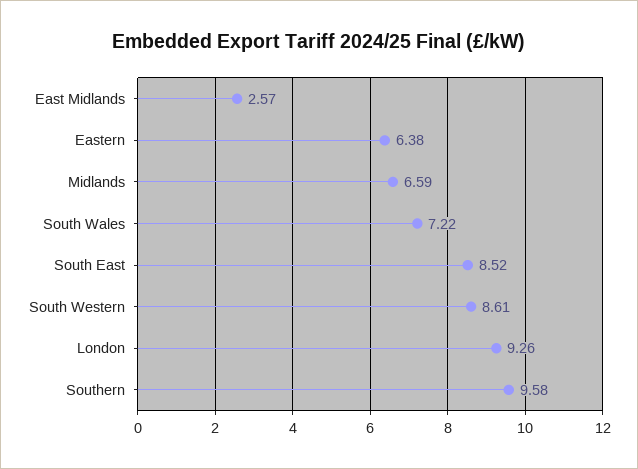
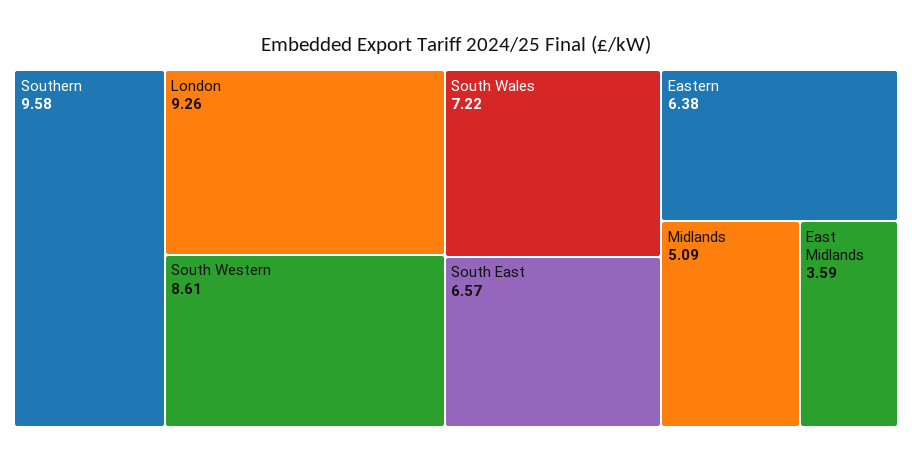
  {
-   "East Midlands": 2.57,
+   "East Midlands": 3.59,
    "Eastern": 6.38,
-   "Midlands": 6.59,
+   "Midlands": 5.09,
    "South Wales": 7.22,
-   "South East": 8.52,
+   "South East": 6.57,
    "South Western": 8.61,
    "London": 9.26,
    "Southern": 9.58
  }

